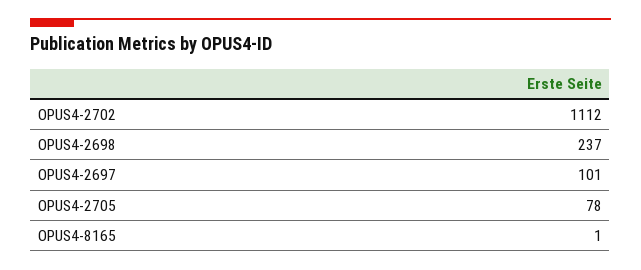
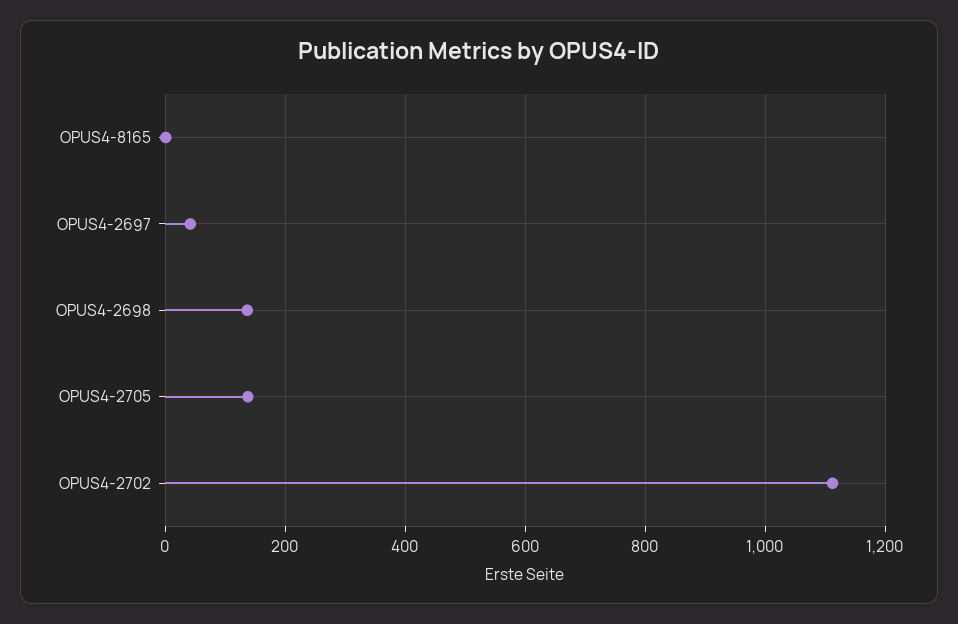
  {
    "OPUS4-2702": 1112,
-   "OPUS4-2698": 237,
+   "OPUS4-2698": 140,
-   "OPUS4-2697": 101,
+   "OPUS4-2697": 40,
-   "OPUS4-2705": 78,
+   "OPUS4-2705": 140,
    "OPUS4-8165": 1
  }

